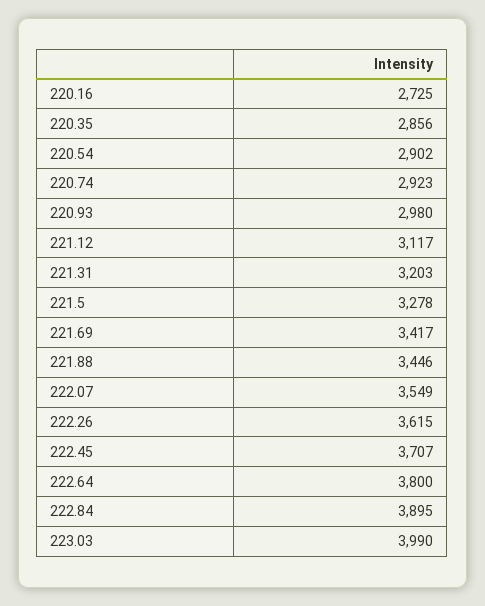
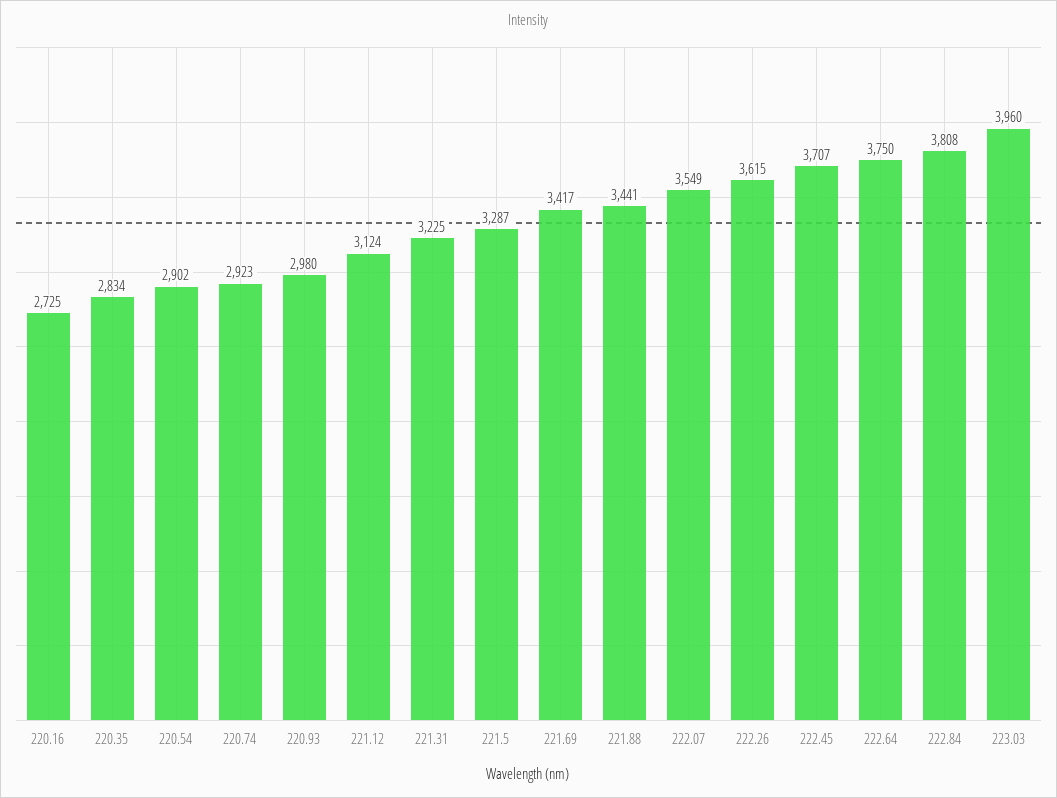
  {
    "220.16": 2725,
-   "220.35": 2856,
+   "220.35": 2834,
    "220.54": 2902,
    "220.74": 2923,
    "220.93": 2980,
-   "221.12": 3117,
+   "221.12": 3124,
-   "221.31": 3203,
+   "221.31": 3225,
-   "221.5": 3278,
+   "221.5": 3287,
    "221.69": 3417,
-   "221.88": 3446,
+   "221.88": 3441,
    "222.07": 3549,
    "222.26": 3615,
    "222.45": 3707,
-   "222.64": 3800,
+   "222.64": 3750,
-   "222.84": 3895,
+   "222.84": 3808,
-   "223.03": 3990
+   "223.03": 3960
  }

